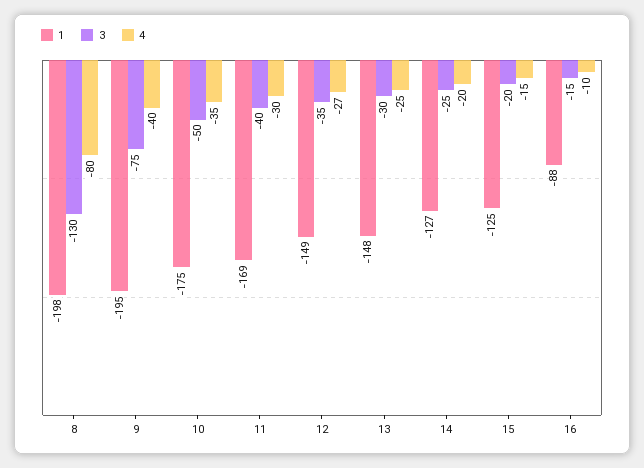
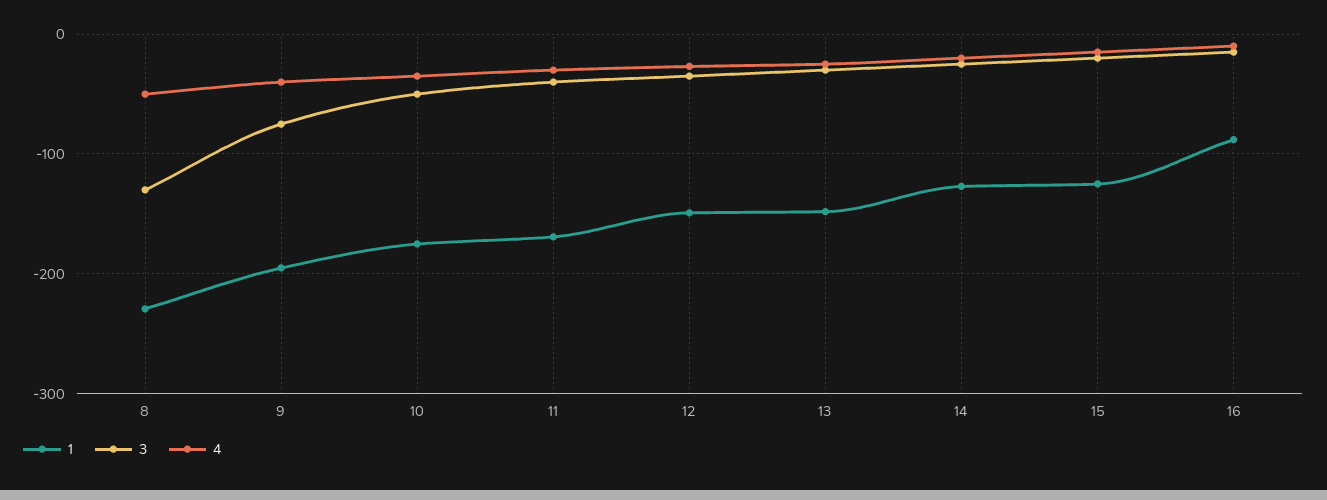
  {
    "1": {
-     "8": -198,
+     "8": -230,
      "9": -195,
      "10": -175,
      "11": -169,
      "12": -149,
      "13": -148,
      "14": -127,
      "15": -125,
      "16": -88
    },
    "3": {
      "8": -130,
      "9": -75,
      "10": -50,
      "11": -40,
      "12": -35,
      "13": -30,
      "14": -25,
      "15": -20,
      "16": -15
    },
    "4": {
-     "8": -80,
+     "8": -50,
      "9": -40,
      "10": -35,
      "11": -30,
      "12": -27,
      "13": -25,
      "14": -20,
      "15": -15,
      "16": -10
    }
  }

